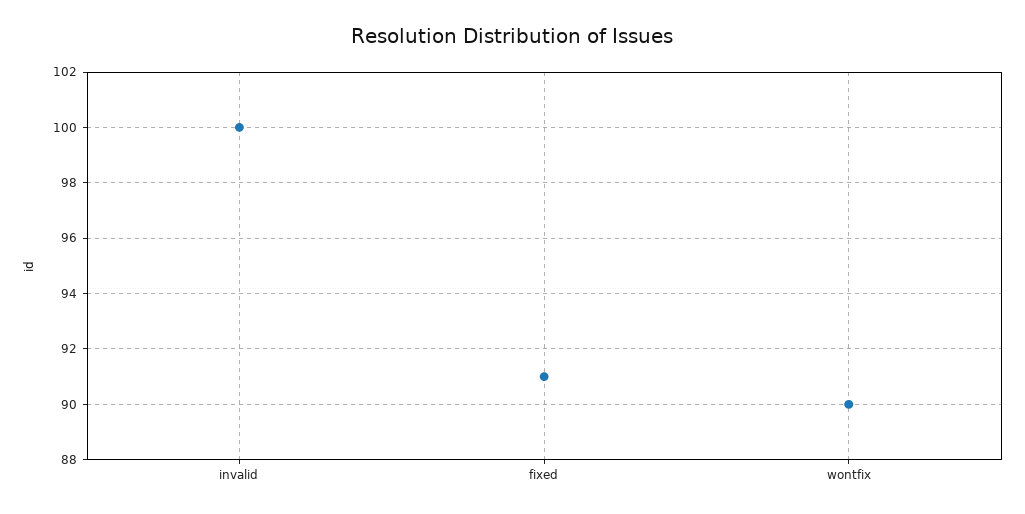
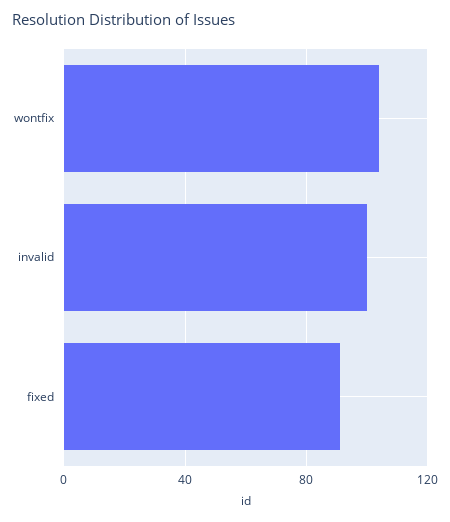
  {
    "invalid": 100,
    "fixed": 91,
-   "wontfix": 90
+   "wontfix": 105
  }

